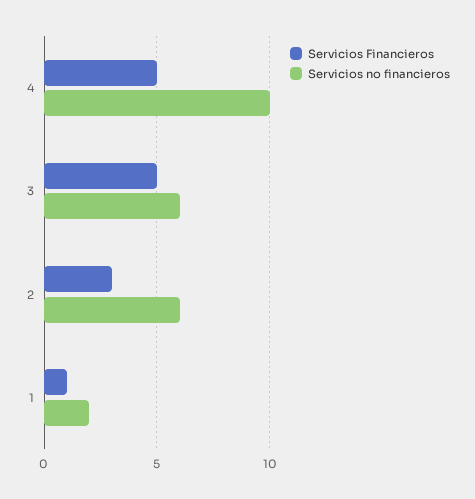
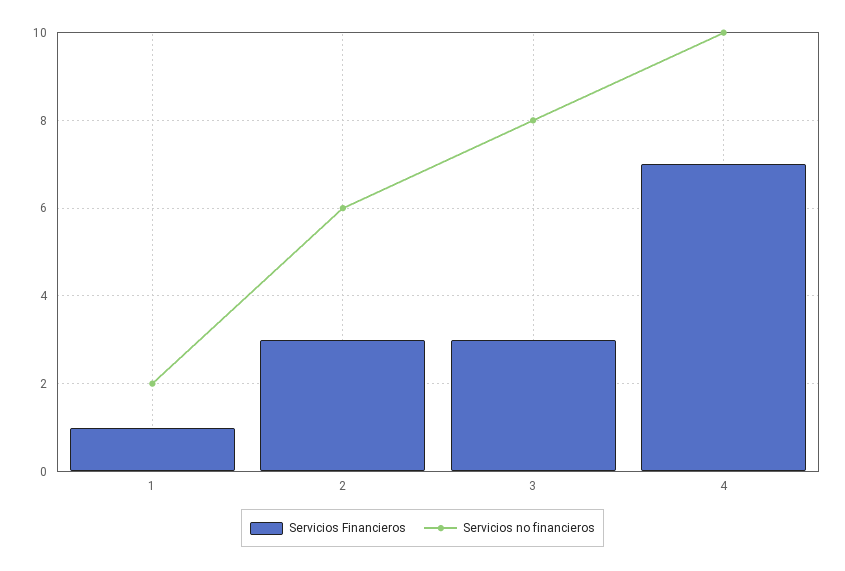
  {
    "Servicios Financieros": {
-     "4": 5,
+     "4": 7,
-     "3": 5,
+     "3": 3,
      "2": 3,
      "1": 1
    },
    "Servicios no financieros": {
      "4": 10,
-     "3": 6,
+     "3": 8,
      "2": 6,
      "1": 2
    }
  }

